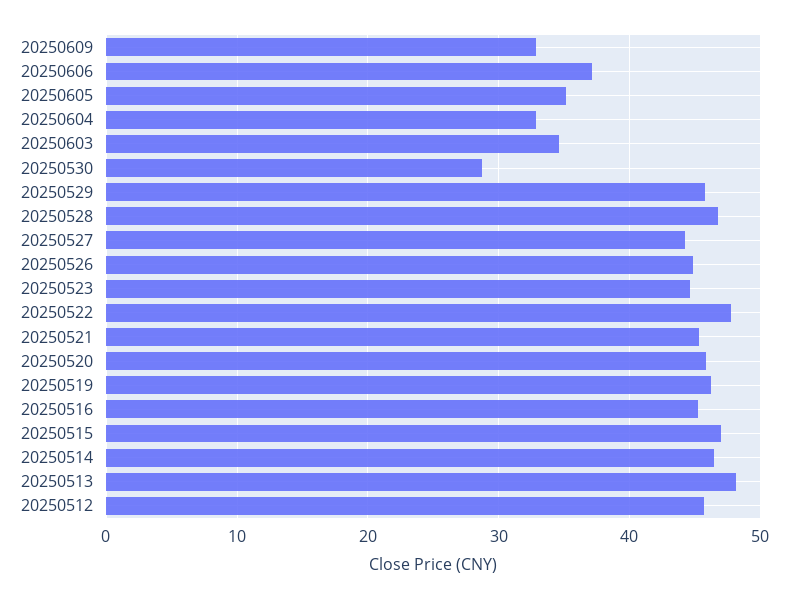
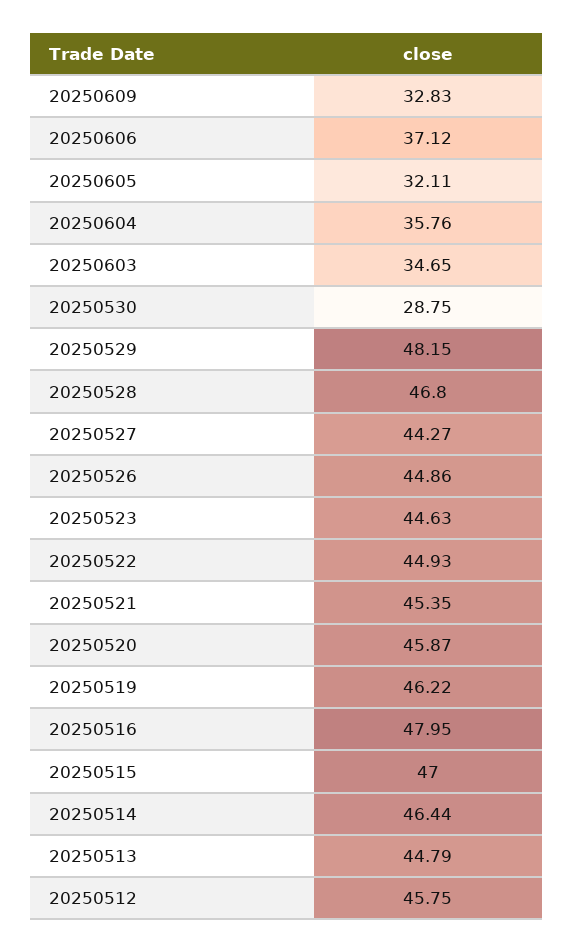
  {
    "20250609": 32.83,
    "20250606": 37.12,
-   "20250605": 35,
+   "20250605": 32.11,
-   "20250604": 33,
+   "20250604": 35.76,
    "20250603": 34.65,
    "20250530": 28.75,
-   "20250529": 46,
+   "20250529": 48.15,
    "20250528": 46.8,
    "20250527": 44.27,
    "20250526": 44.86,
    "20250523": 44.63,
-   "20250522": 48,
+   "20250522": 44.93,
    "20250521": 45.35,
    "20250520": 45.87,
    "20250519": 46.22,
-   "20250516": 45,
+   "20250516": 47.95,
    "20250515": 47,
    "20250514": 46.44,
-   "20250513": 48,
+   "20250513": 44.79,
    "20250512": 45.75
  }

